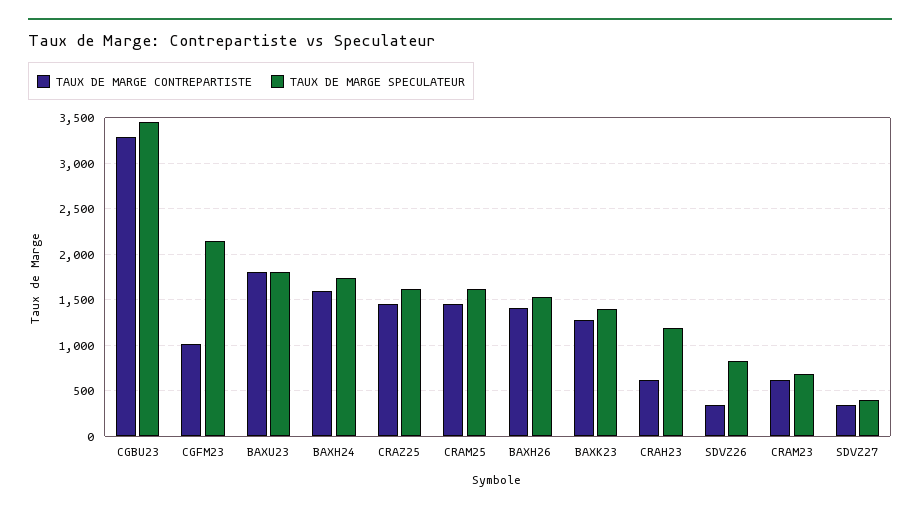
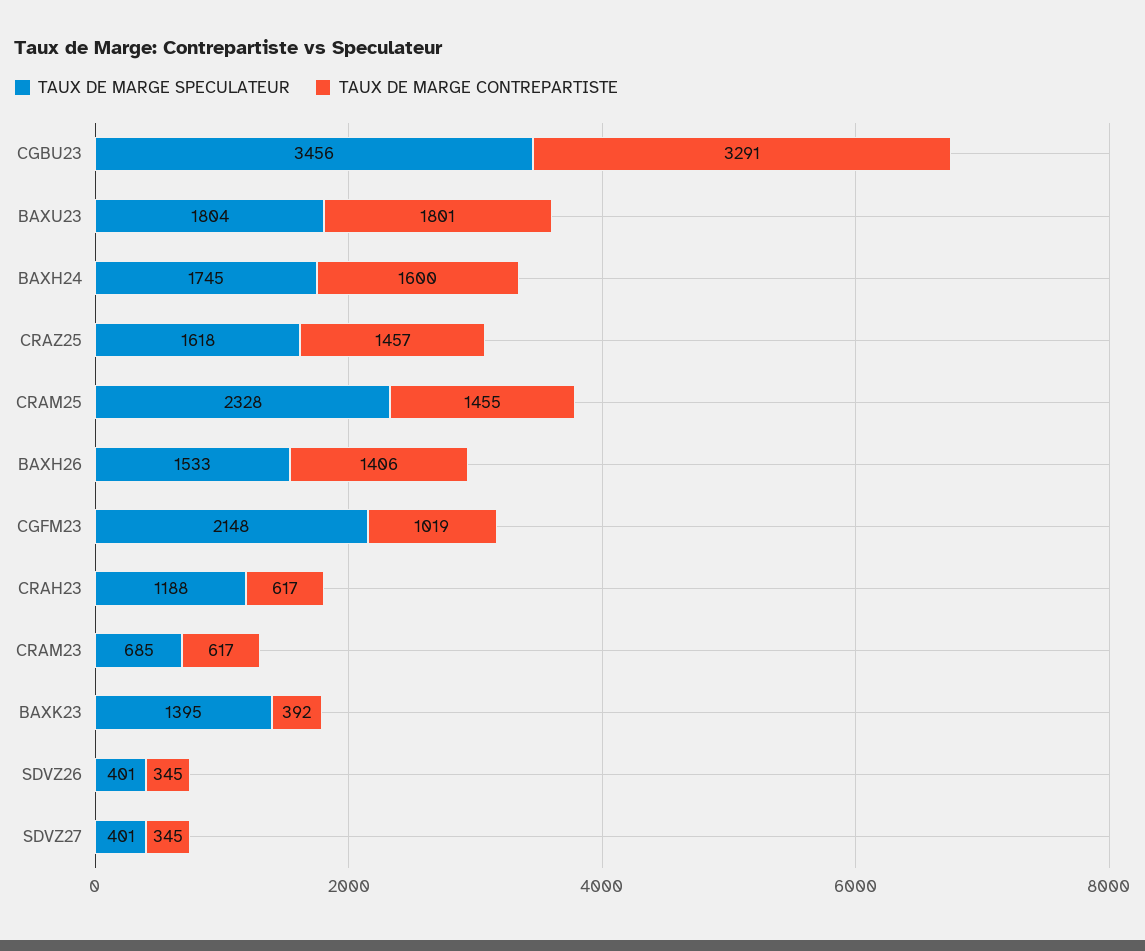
  {
    "TAUX DE MARGE CONTREPARTISTE": {
      "CGBU23": 3291,
      "CGFM23": 1019,
      "BAXU23": 1801,
      "BAXH24": 1600,
      "CRAZ25": 1457,
      "CRAM25": 1455,
      "BAXH26": 1406,
-     "BAXK23": 1300,
+     "BAXK23": 392,
      "CRAH23": 617,
      "SDVZ26": 345,
      "CRAM23": 617,
      "SDVZ27": 345
    },
    "TAUX DE MARGE SPECULATEUR": {
      "CGBU23": 3456,
      "CGFM23": 2148,
      "BAXU23": 1804,
      "BAXH24": 1745,
      "CRAZ25": 1618,
-     "CRAM25": 1600,
+     "CRAM25": 2328,
      "BAXH26": 1533,
      "BAXK23": 1395,
      "CRAH23": 1188,
-     "SDVZ26": 800,
+     "SDVZ26": 401,
      "CRAM23": 685,
      "SDVZ27": 401
    }
  }

